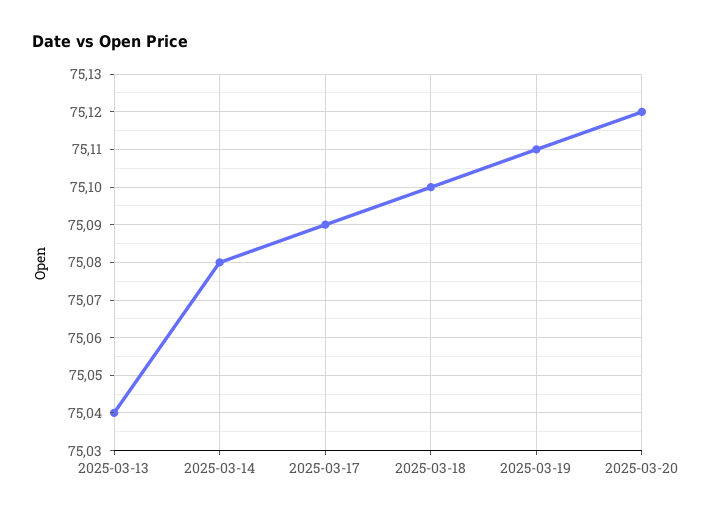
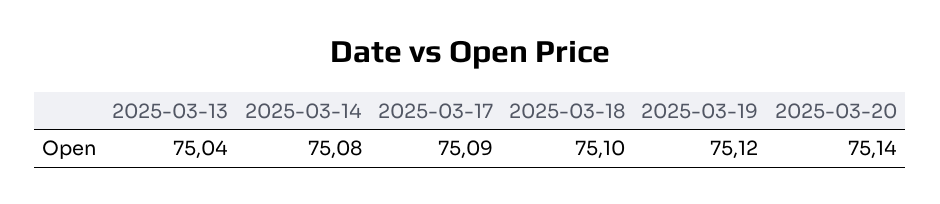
  {
    "2025-03-13": 75.04,
    "2025-03-14": 75.08,
    "2025-03-17": 75.09,
    "2025-03-18": 75.1,
-   "2025-03-19": 75.11,
+   "2025-03-19": 75.12,
-   "2025-03-20": 75.12
+   "2025-03-20": 75.14
  }

